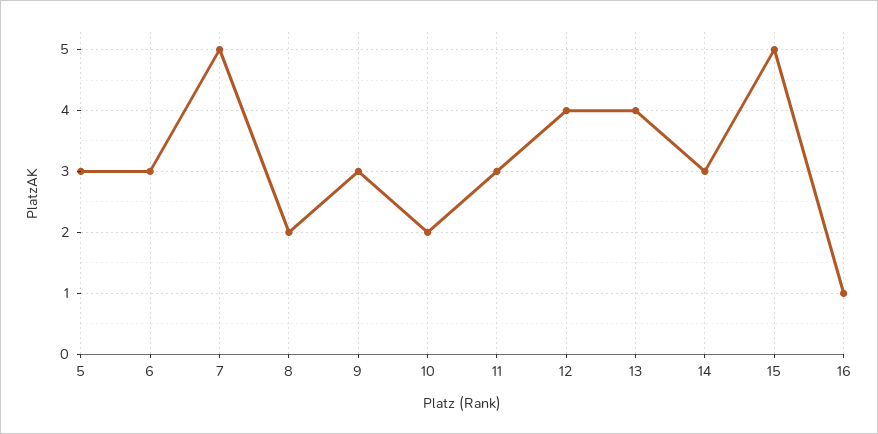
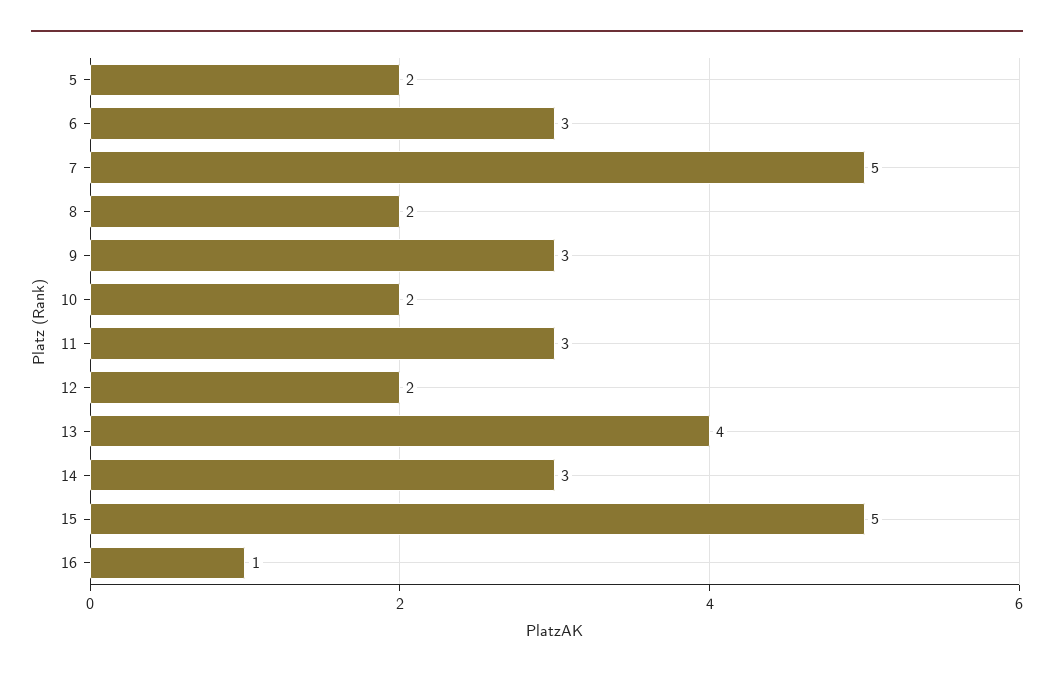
  {
-   "5": 3,
+   "5": 2,
    "6": 3,
    "7": 5,
    "8": 2,
    "9": 3,
    "10": 2,
    "11": 3,
-   "12": 4,
+   "12": 2,
    "13": 4,
    "14": 3,
    "15": 5,
    "16": 1
  }

